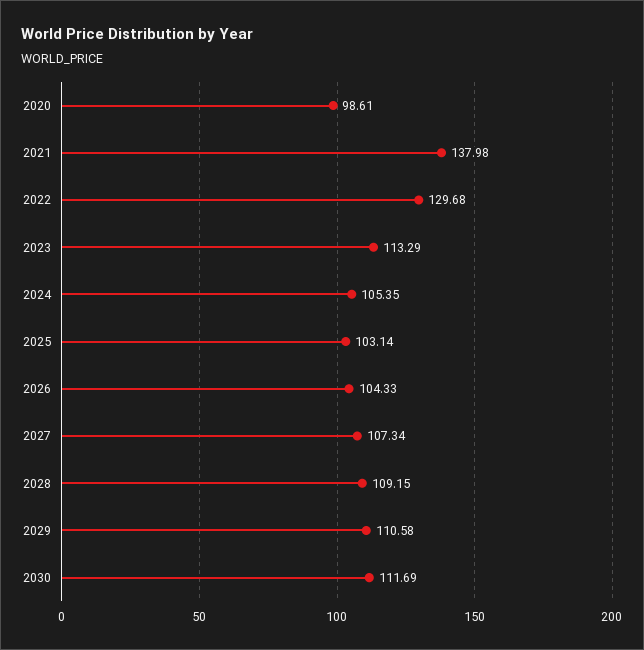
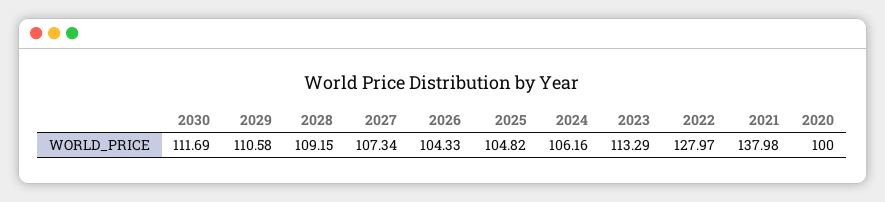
  {
-   "2020": 98.61,
+   "2020": 100,
    "2021": 137.98,
-   "2022": 129.68,
+   "2022": 127.97,
    "2023": 113.29,
-   "2024": 105.35,
+   "2024": 106.16,
-   "2025": 103.14,
+   "2025": 104.82,
    "2026": 104.33,
    "2027": 107.34,
    "2028": 109.15,
    "2029": 110.58,
    "2030": 111.69
  }

